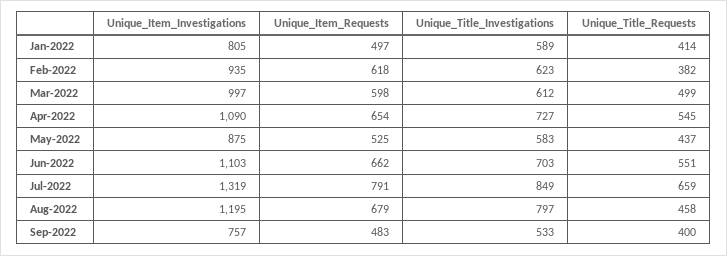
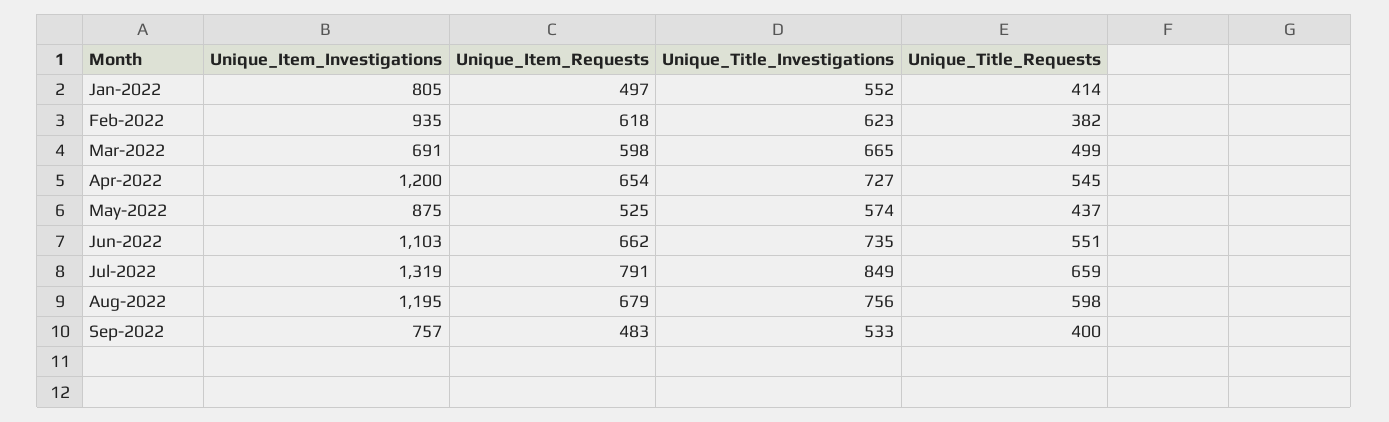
  {
    "Unique_Item_Investigations": {
      "Jan-2022": 805,
      "Feb-2022": 935,
-     "Mar-2022": 997,
+     "Mar-2022": 691,
-     "Apr-2022": 1090,
+     "Apr-2022": 1200,
      "May-2022": 875,
      "Jun-2022": 1103,
      "Jul-2022": 1319,
      "Aug-2022": 1195,
      "Sep-2022": 757
    },
    "Unique_Item_Requests": {
      "Jan-2022": 497,
      "Feb-2022": 618,
      "Mar-2022": 598,
      "Apr-2022": 654,
      "May-2022": 525,
      "Jun-2022": 662,
      "Jul-2022": 791,
      "Aug-2022": 679,
      "Sep-2022": 483
    },
    "Unique_Title_Investigations": {
-     "Jan-2022": 589,
+     "Jan-2022": 552,
      "Feb-2022": 623,
-     "Mar-2022": 612,
+     "Mar-2022": 665,
      "Apr-2022": 727,
-     "May-2022": 583,
+     "May-2022": 574,
-     "Jun-2022": 703,
+     "Jun-2022": 735,
      "Jul-2022": 849,
-     "Aug-2022": 797,
+     "Aug-2022": 756,
      "Sep-2022": 533
    },
    "Unique_Title_Requests": {
      "Jan-2022": 414,
      "Feb-2022": 382,
      "Mar-2022": 499,
      "Apr-2022": 545,
      "May-2022": 437,
      "Jun-2022": 551,
      "Jul-2022": 659,
-     "Aug-2022": 458,
+     "Aug-2022": 598,
      "Sep-2022": 400
    }
  }

